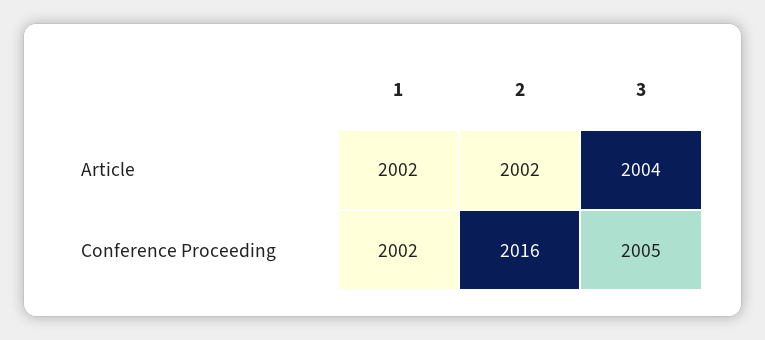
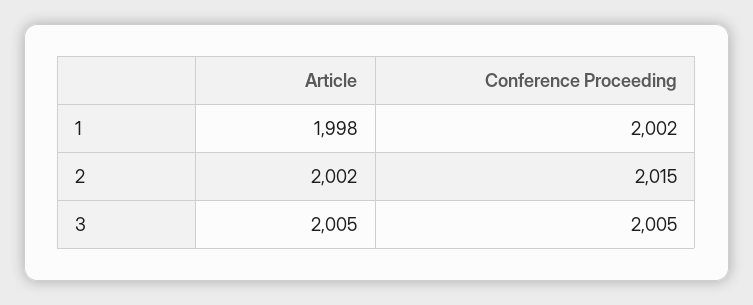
  {
    "1": {
-     "Article": 2002,
+     "Article": 1998,
      "Conference Proceeding": 2002
    },
    "2": {
      "Article": 2002,
-     "Conference Proceeding": 2016
+     "Conference Proceeding": 2015
    },
    "3": {
-     "Article": 2004,
+     "Article": 2005,
      "Conference Proceeding": 2005
    }
  }

